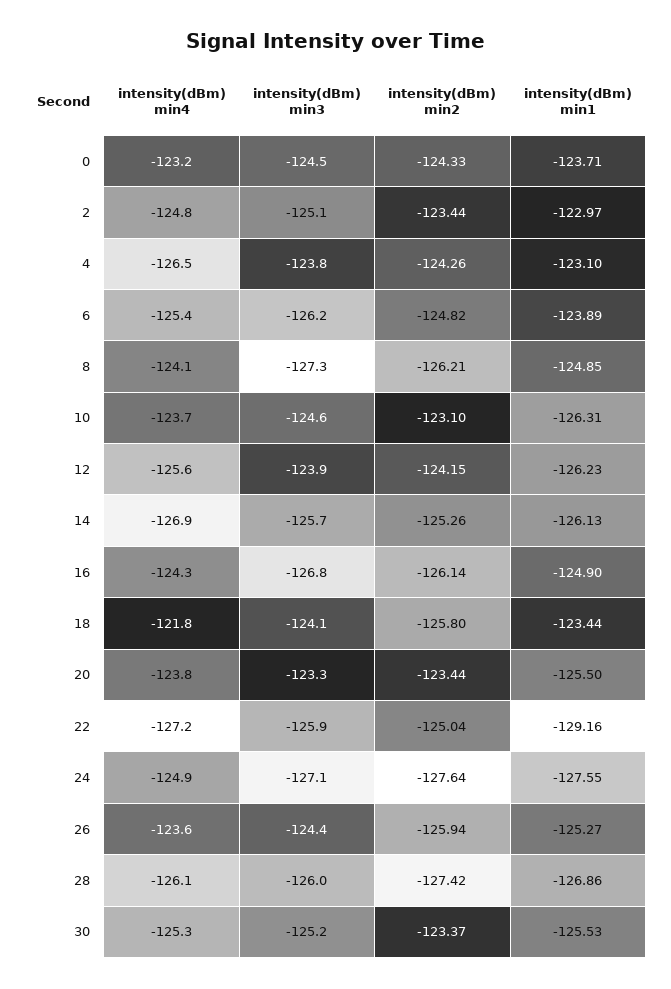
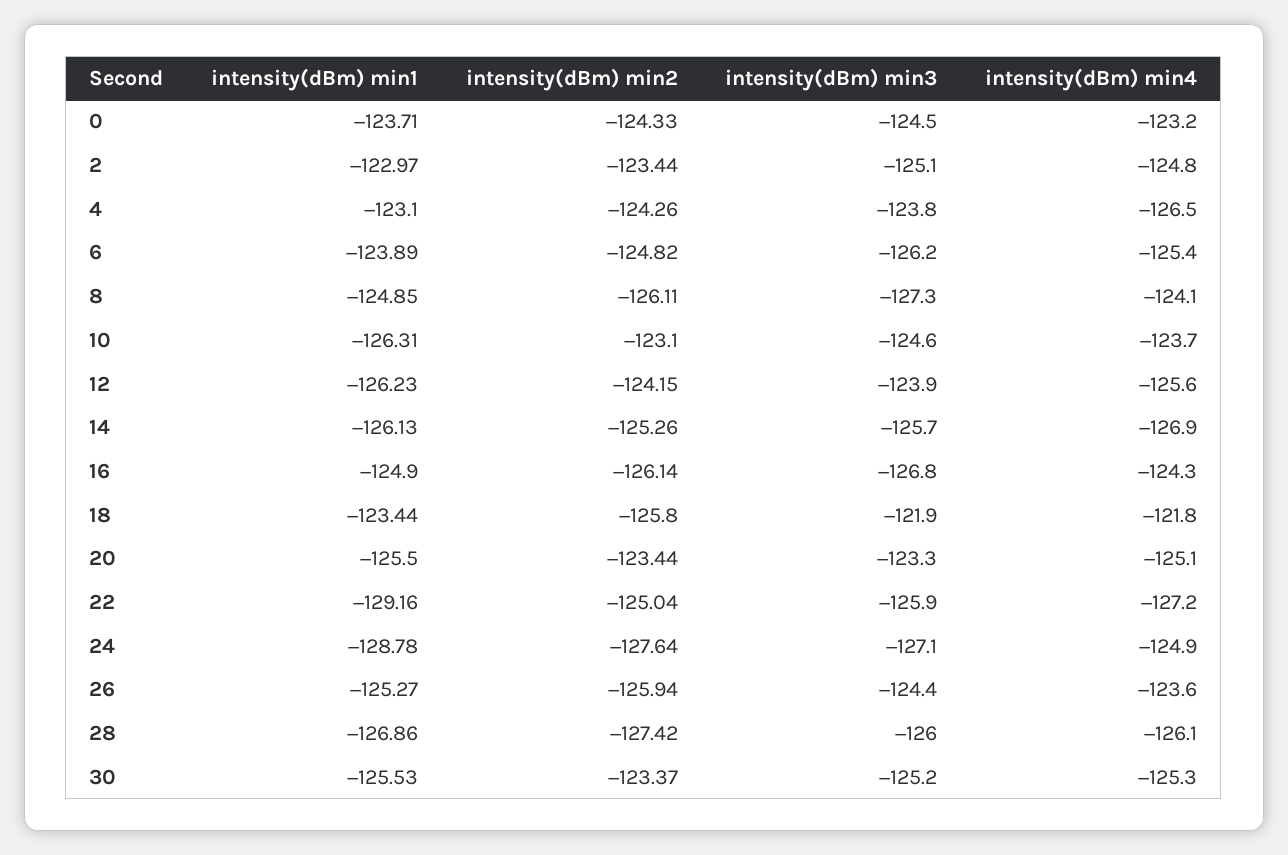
  {
    "intensity(dBm) min4": {
      "0": -123.2,
      "2": -124.8,
      "4": -126.5,
      "6": -125.4,
      "8": -124.1,
      "10": -123.7,
      "12": -125.6,
      "14": -126.9,
      "16": -124.3,
      "18": -121.8,
-     "20": -123.8,
+     "20": -125.1,
      "22": -127.2,
      "24": -124.9,
      "26": -123.6,
      "28": -126.1,
      "30": -125.3
    },
    "intensity(dBm) min3": {
      "0": -124.5,
      "2": -125.1,
      "4": -123.8,
      "6": -126.2,
      "8": -127.3,
      "10": -124.6,
      "12": -123.9,
      "14": -125.7,
      "16": -126.8,
-     "18": -124.1,
+     "18": -121.9,
      "20": -123.3,
      "22": -125.9,
      "24": -127.1,
      "26": -124.4,
      "28": -126,
      "30": -125.2
    },
    "intensity(dBm) min2": {
      "0": -124.33,
      "2": -123.44,
      "4": -124.26,
      "6": -124.82,
-     "8": -126.21,
+     "8": -126.11,
      "10": -123.1,
      "12": -124.15,
      "14": -125.26,
      "16": -126.14,
      "18": -125.8,
      "20": -123.44,
      "22": -125.04,
      "24": -127.64,
      "26": -125.94,
      "28": -127.42,
      "30": -123.37
    },
    "intensity(dBm) min1": {
      "0": -123.71,
      "2": -122.97,
      "4": -123.1,
      "6": -123.89,
      "8": -124.85,
      "10": -126.31,
      "12": -126.23,
      "14": -126.13,
      "16": -124.9,
      "18": -123.44,
      "20": -125.5,
      "22": -129.16,
-     "24": -127.55,
+     "24": -128.78,
      "26": -125.27,
      "28": -126.86,
      "30": -125.53
    }
  }

